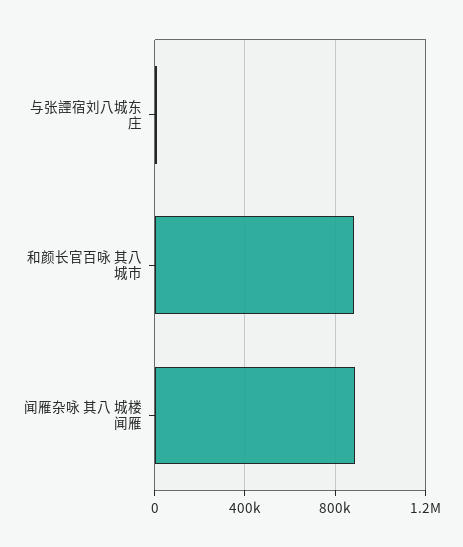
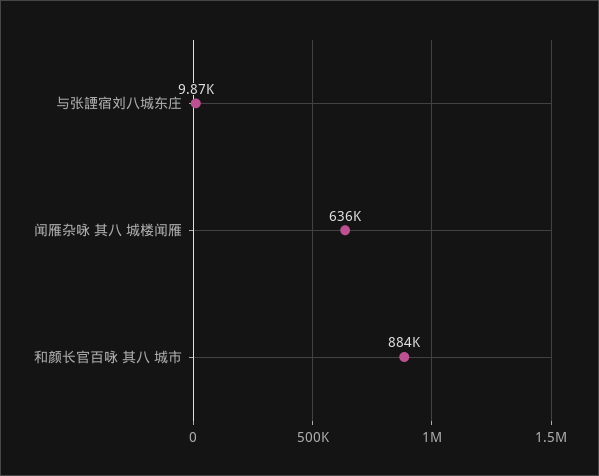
  {
    "与张諲宿刘八城东庄": 9870,
    "和颜长官百咏 其八 城市": 884000,
-   "闻雁杂咏 其八 城楼闻雁": 900000
+   "闻雁杂咏 其八 城楼闻雁": 636000
  }

